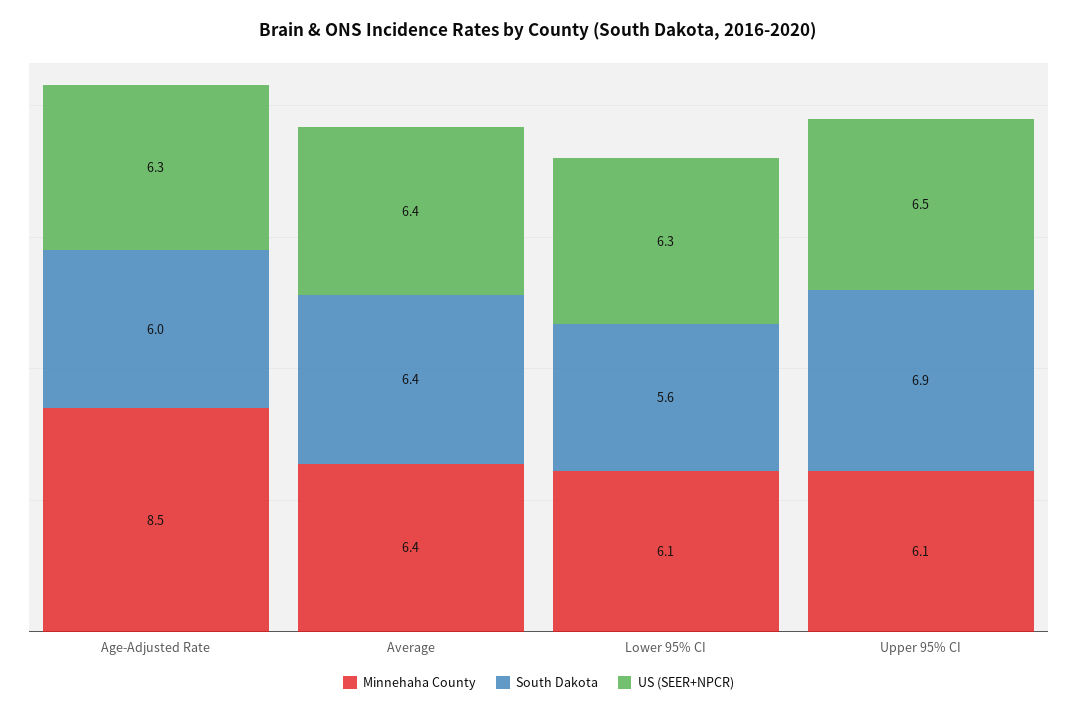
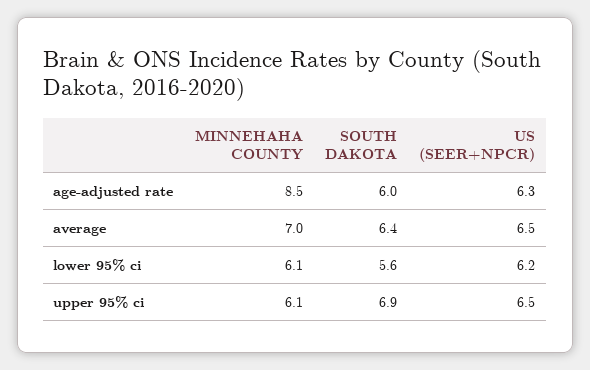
  {
    "Minnehaha County": {
      "Age-Adjusted Rate": 8.5,
-     "Average": 6.4,
+     "Average": 7,
      "Lower 95% CI": 6.1,
      "Upper 95% CI": 6.1
    },
    "South Dakota": {
      "Age-Adjusted Rate": 6,
      "Average": 6.4,
      "Lower 95% CI": 5.6,
      "Upper 95% CI": 6.9
    },
    "US (SEER+NPCR)": {
      "Age-Adjusted Rate": 6.3,
-     "Average": 6.4,
+     "Average": 6.5,
-     "Lower 95% CI": 6.3,
+     "Lower 95% CI": 6.2,
      "Upper 95% CI": 6.5
    }
  }

